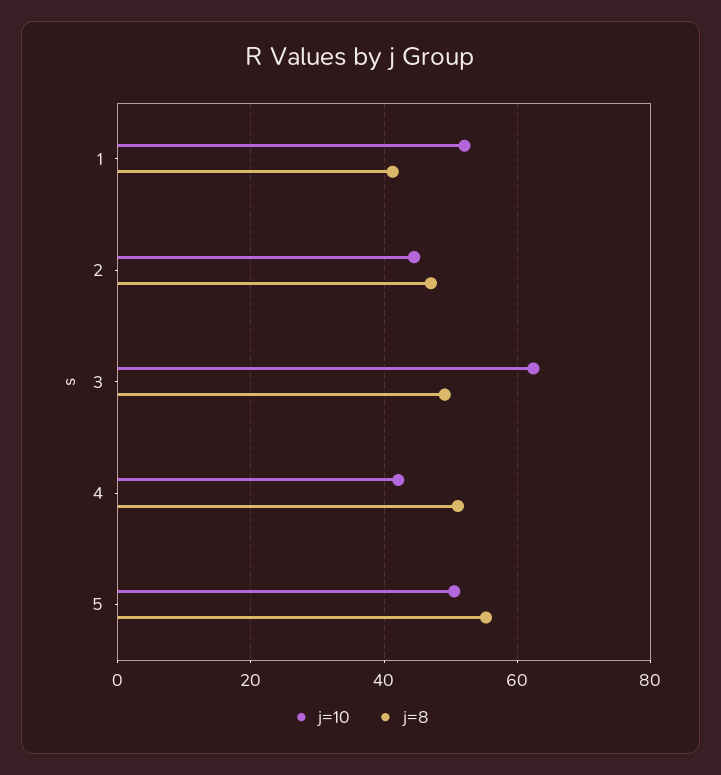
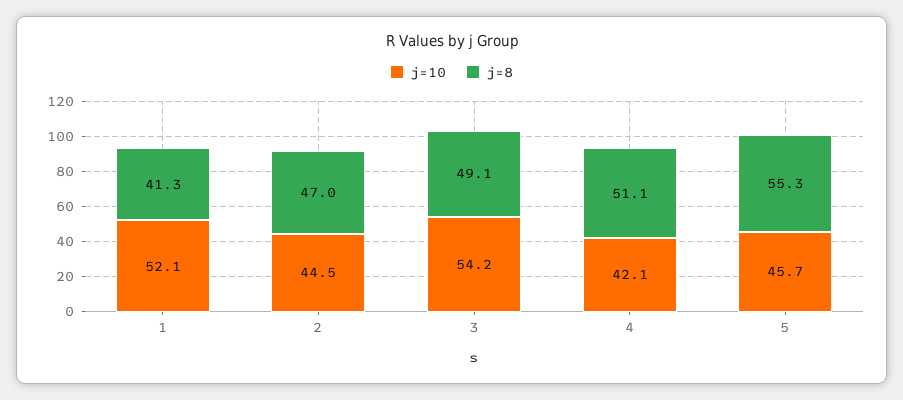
  {
    "j=10": {
      "1": 52.1,
      "2": 44.5,
-     "3": 62,
+     "3": 54.2,
      "4": 42.1,
-     "5": 50
+     "5": 45.7
    },
    "j=8": {
      "1": 41.3,
      "2": 47,
      "3": 49.1,
      "4": 51.1,
      "5": 55.3
    }
  }

